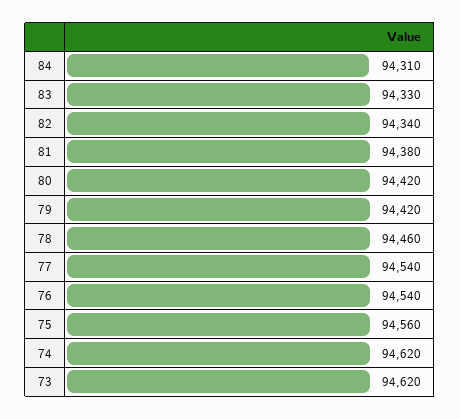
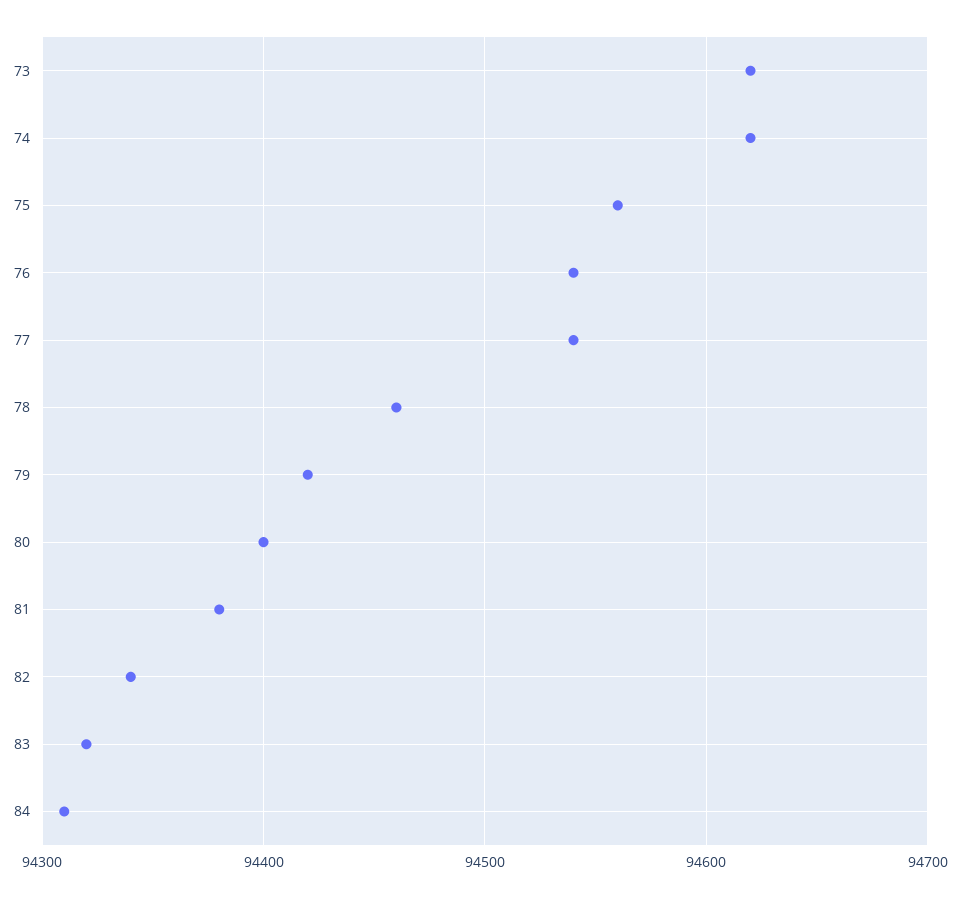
  {
    "84": 94310,
-   "83": 94330,
+   "83": 94320,
    "82": 94340,
    "81": 94380,
-   "80": 94420,
+   "80": 94400,
    "79": 94420,
    "78": 94460,
    "77": 94540,
    "76": 94540,
    "75": 94560,
    "74": 94620,
    "73": 94620
  }

